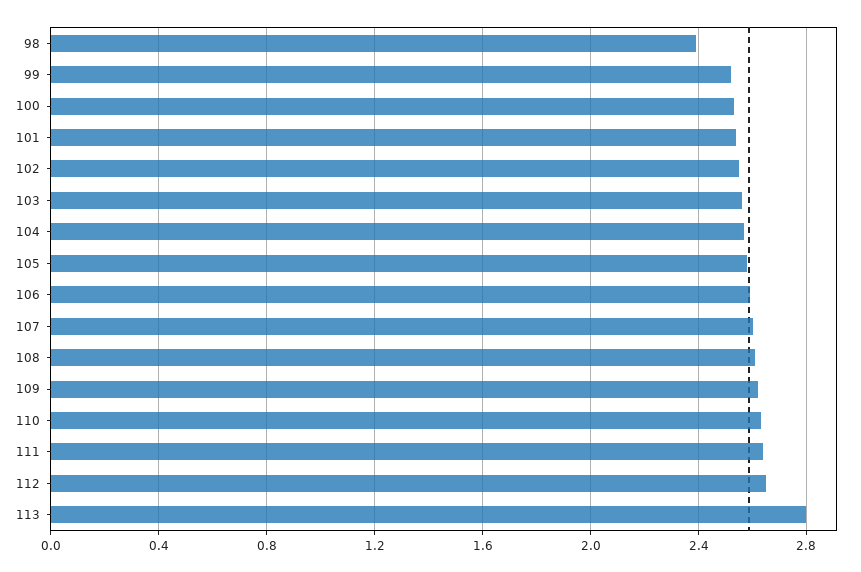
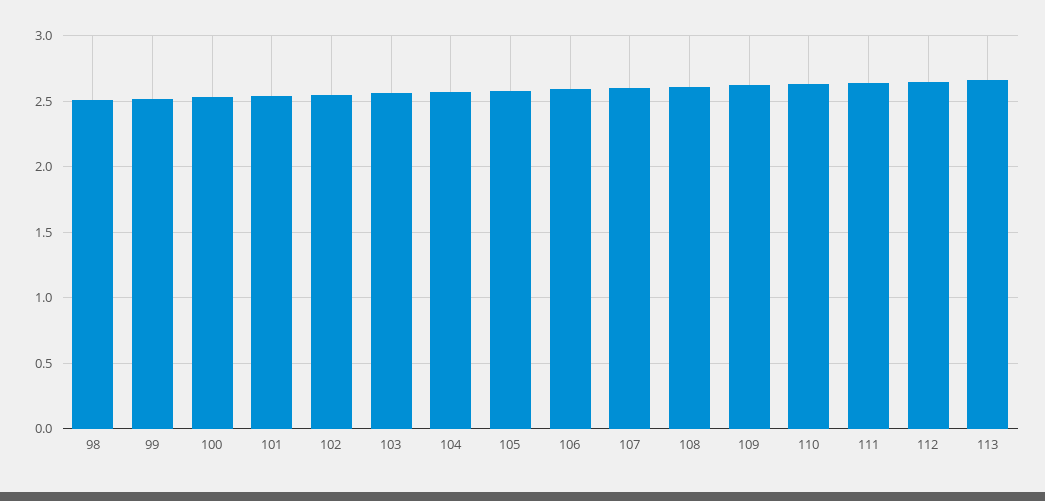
  {
-   "98": 2.4,
+   "98": 2.5,
    "99": 2.5,
    "100": 2.55,
    "101": 2.55,
    "102": 2.55,
    "103": 2.55,
    "104": 2.55,
    "105": 2.6,
    "106": 2.6,
    "107": 2.6,
    "108": 2.6,
    "109": 2.6,
    "110": 2.65,
    "111": 2.65,
    "112": 2.65,
-   "113": 2.8
+   "113": 2.65
  }

